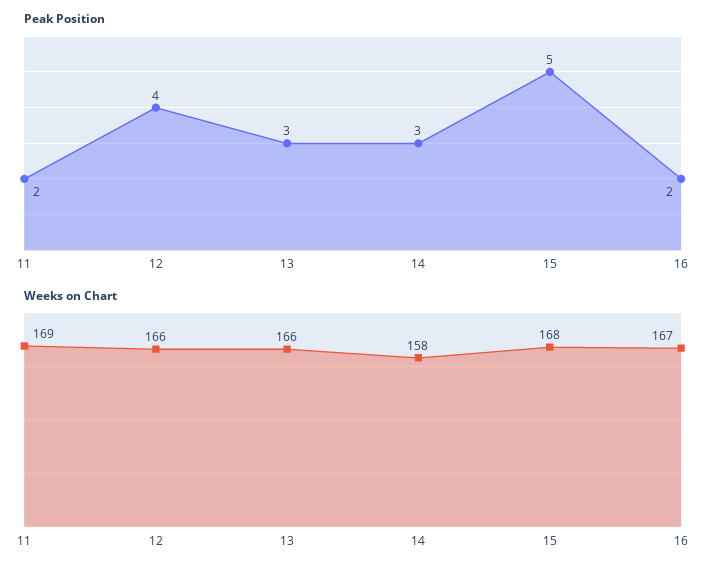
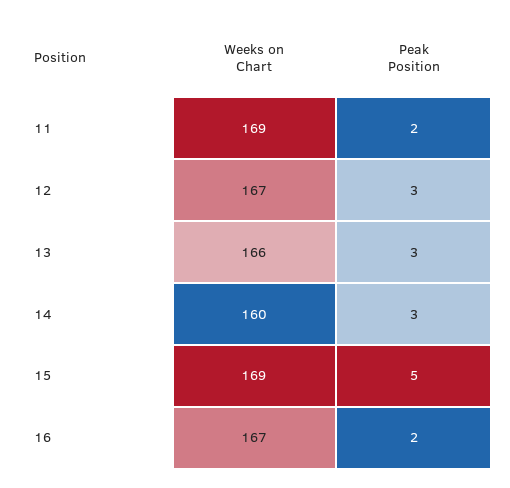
  {
    "Peak Position": {
      "11": 2,
-     "12": 4,
+     "12": 3,
      "13": 3,
      "14": 3,
      "15": 5,
      "16": 2
    },
    "Weeks on Chart": {
      "11": 169,
-     "12": 166,
+     "12": 167,
      "13": 166,
-     "14": 158,
+     "14": 160,
-     "15": 168,
+     "15": 169,
      "16": 167
    }
  }

